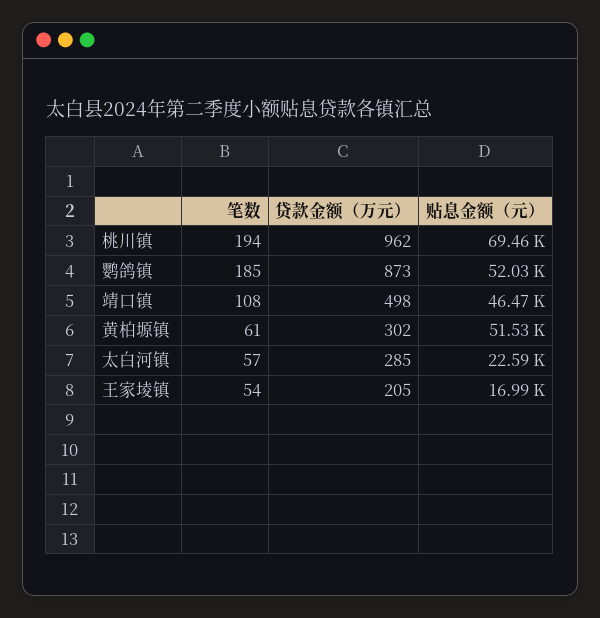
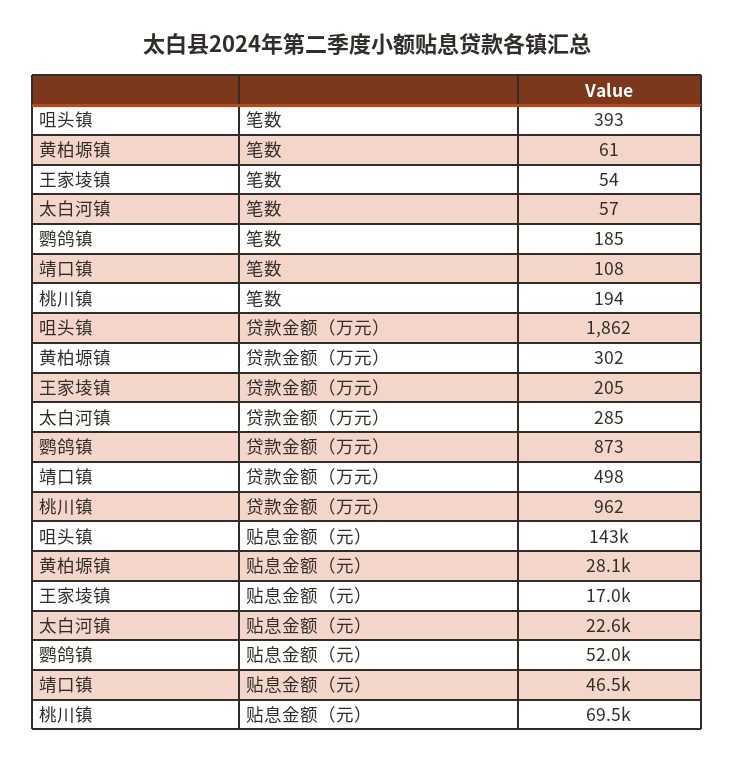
  {
    "笔数": {
      "桃川镇": 194,
      "鹦鸽镇": 185,
      "靖口镇": 108,
      "黄柏塬镇": 61,
      "太白河镇": 57,
-     "王家堎镇": 54
+     "王家堎镇": 54,
+     "咀头镇": 393
    },
    "贷款金额（万元）": {
      "桃川镇": 962,
      "鹦鸽镇": 873,
      "靖口镇": 498,
      "黄柏塬镇": 302,
      "太白河镇": 285,
-     "王家堎镇": 205
+     "王家堎镇": 205,
+     "咀头镇": 1862
    },
    "贴息金额（元）": {
      "桃川镇": 69460,
      "鹦鸽镇": 52030,
      "靖口镇": 46470,
-     "黄柏塬镇": 51530,
+     "黄柏塬镇": 28100,
      "太白河镇": 22590,
-     "王家堎镇": 16990
+     "王家堎镇": 16990,
+     "咀头镇": 143000
    }
  }

